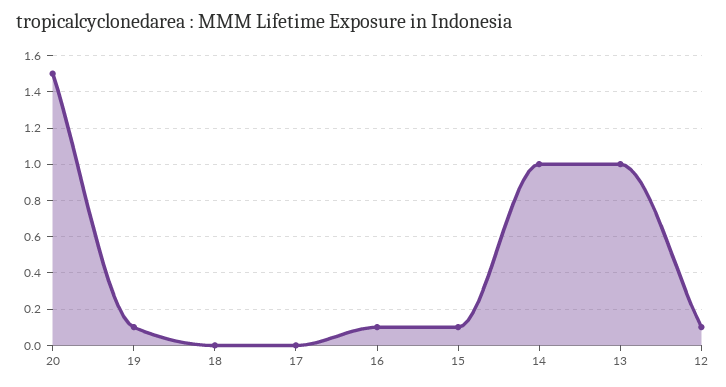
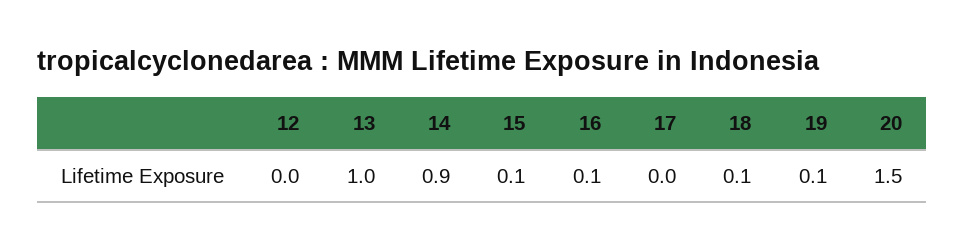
  {
    "20": 1.5,
    "19": 0.1,
-   "18": 0,
+   "18": 0.1,
    "17": 0,
    "16": 0.1,
    "15": 0.1,
-   "14": 1,
+   "14": 0.9,
    "13": 1,
-   "12": 0.1
+   "12": 0
  }

